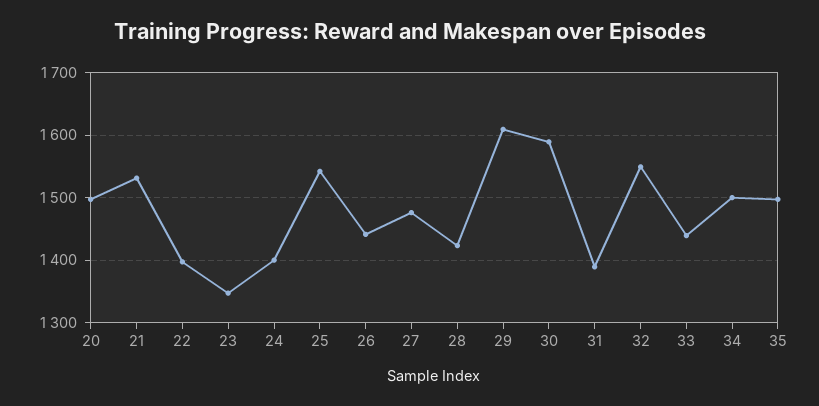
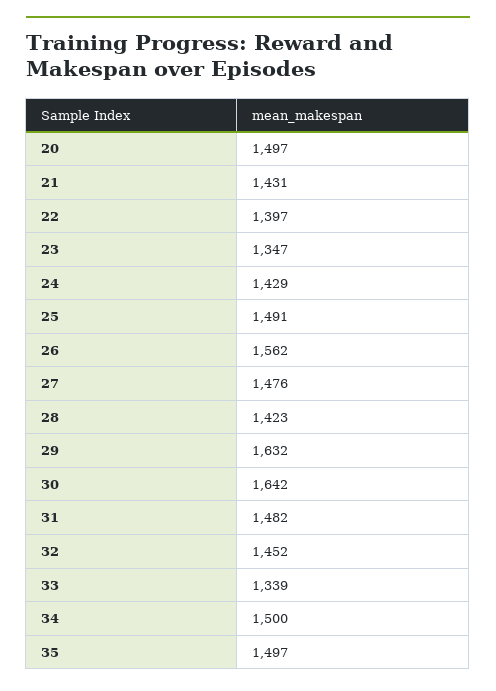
  {
    "20": 1497,
-   "21": 1530,
+   "21": 1431,
    "22": 1397,
    "23": 1347,
-   "24": 1400,
+   "24": 1429,
-   "25": 1540,
+   "25": 1491,
-   "26": 1440,
+   "26": 1562,
    "27": 1476,
    "28": 1423,
-   "29": 1610,
+   "29": 1632,
-   "30": 1590,
+   "30": 1642,
-   "31": 1390,
+   "31": 1482,
-   "32": 1550,
+   "32": 1452,
-   "33": 1440,
+   "33": 1339,
    "34": 1500,
    "35": 1497
  }

